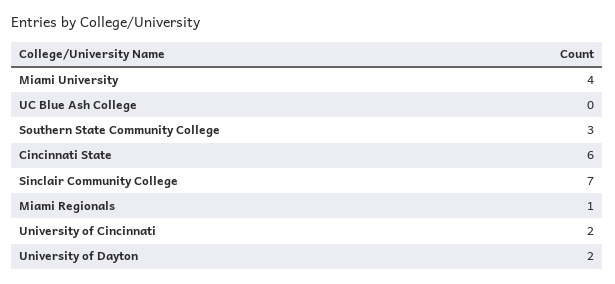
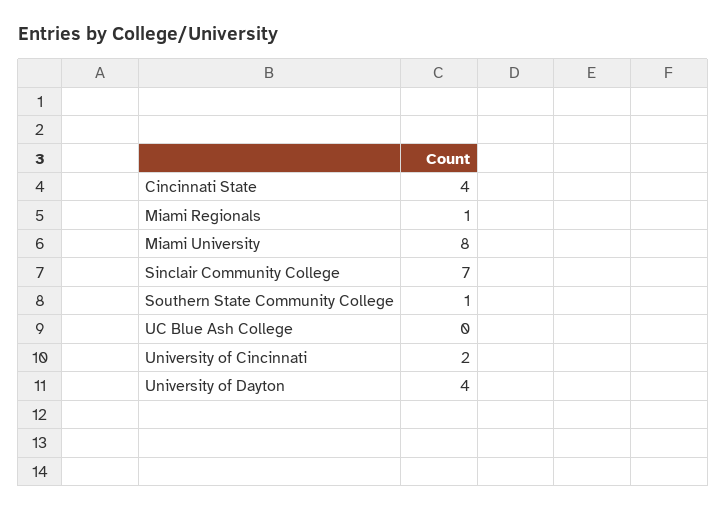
  {
-   "Miami University": 4,
+   "Miami University": 8,
    "UC Blue Ash College": 0,
-   "Southern State Community College": 3,
+   "Southern State Community College": 1,
-   "Cincinnati State": 6,
+   "Cincinnati State": 4,
    "Sinclair Community College": 7,
    "Miami Regionals": 1,
    "University of Cincinnati": 2,
-   "University of Dayton": 2
+   "University of Dayton": 4
  }

